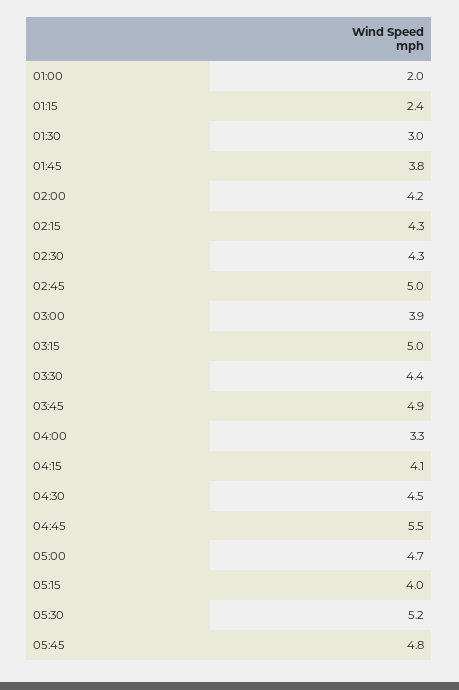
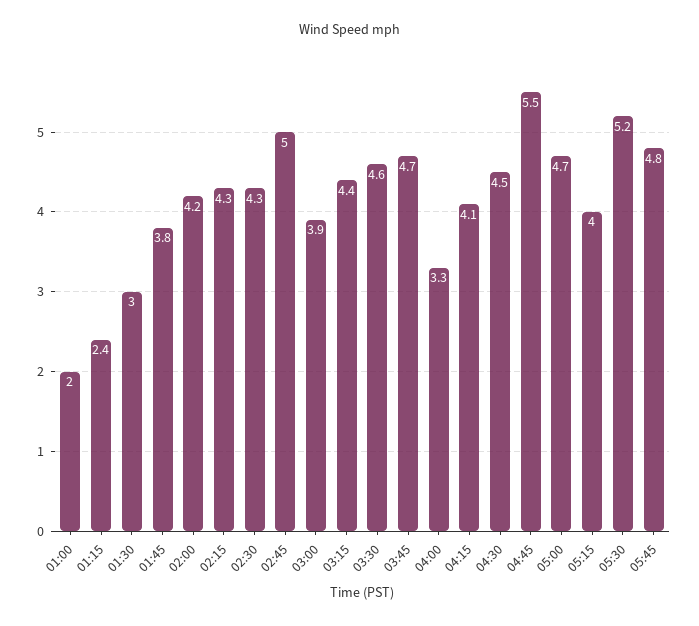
  {
    "01:00": 2,
    "01:15": 2.4,
    "01:30": 3,
    "01:45": 3.8,
    "02:00": 4.2,
    "02:15": 4.3,
    "02:30": 4.3,
    "02:45": 5,
    "03:00": 3.9,
-   "03:15": 5,
+   "03:15": 4.4,
-   "03:30": 4.4,
+   "03:30": 4.6,
-   "03:45": 4.9,
+   "03:45": 4.7,
    "04:00": 3.3,
    "04:15": 4.1,
    "04:30": 4.5,
    "04:45": 5.5,
    "05:00": 4.7,
    "05:15": 4,
    "05:30": 5.2,
    "05:45": 4.8
  }

